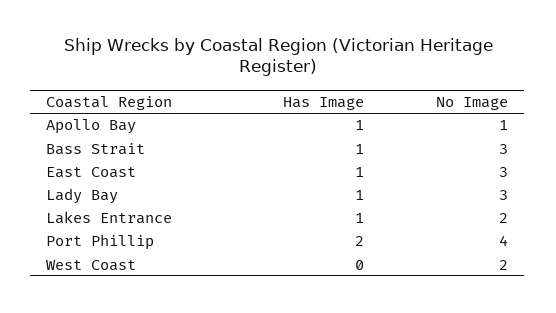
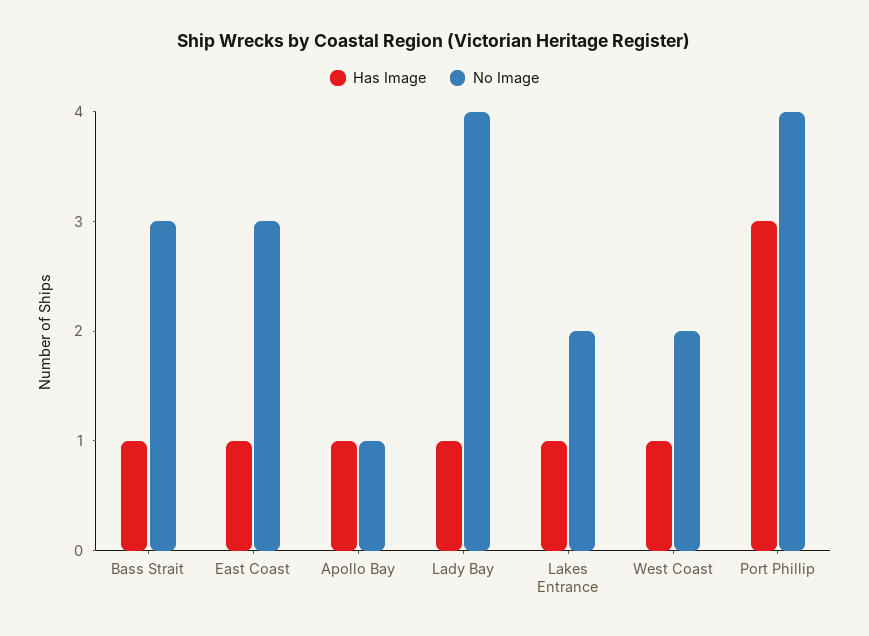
  {
    "Has Image": {
      "Apollo Bay": 1,
      "Bass Strait": 1,
      "East Coast": 1,
      "Lady Bay": 1,
      "Lakes Entrance": 1,
-     "Port Phillip": 2,
+     "Port Phillip": 3,
-     "West Coast": 0
+     "West Coast": 1
    },
    "No Image": {
      "Apollo Bay": 1,
      "Bass Strait": 3,
      "East Coast": 3,
-     "Lady Bay": 3,
+     "Lady Bay": 4,
      "Lakes Entrance": 2,
      "Port Phillip": 4,
      "West Coast": 2
    }
  }

